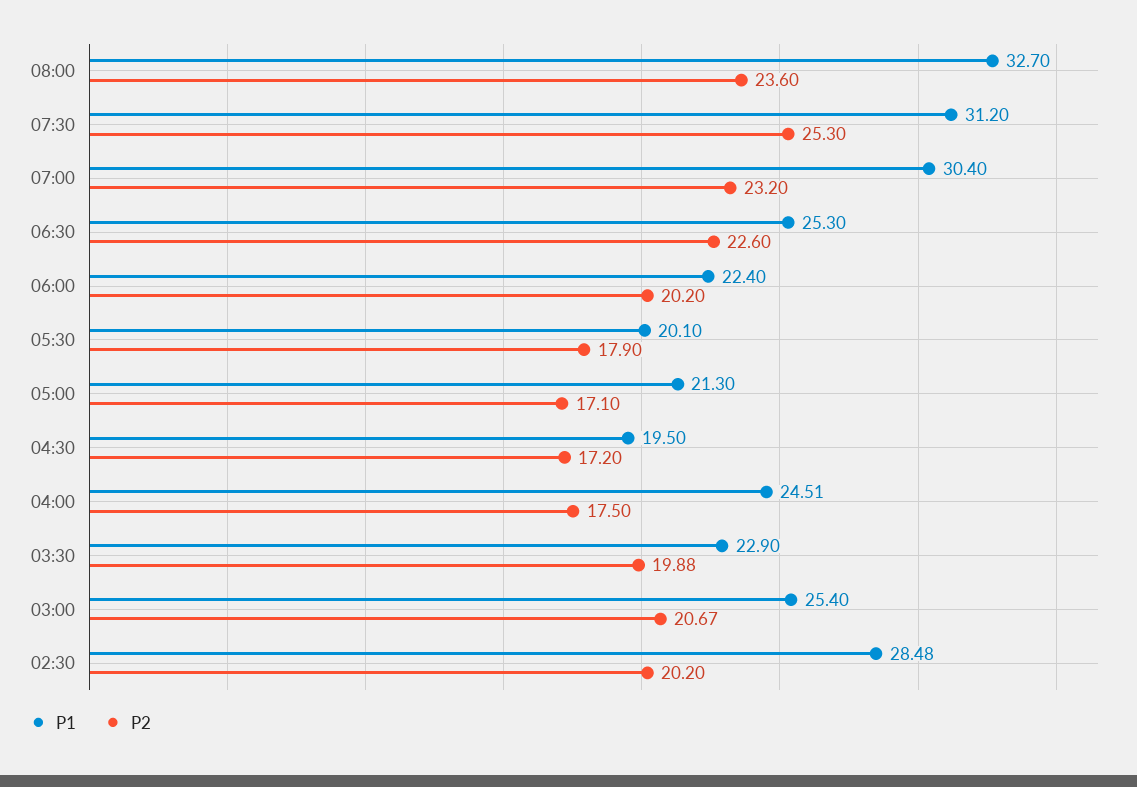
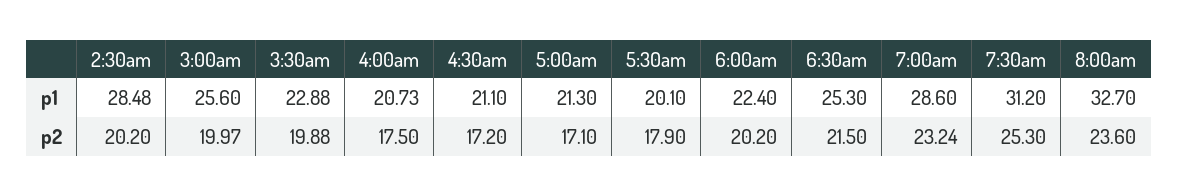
  {
    "P1": {
      "08:00": 32.7,
      "07:30": 31.2,
-     "07:00": 30.4,
+     "07:00": 28.6,
      "06:30": 25.3,
      "06:00": 22.4,
      "05:30": 20.1,
      "05:00": 21.3,
-     "04:30": 19.5,
+     "04:30": 21.1,
-     "04:00": 24.51,
+     "04:00": 20.73,
-     "03:30": 22.9,
+     "03:30": 22.88,
-     "03:00": 25.4,
+     "03:00": 25.6,
      "02:30": 28.48
    },
    "P2": {
      "08:00": 23.6,
      "07:30": 25.3,
-     "07:00": 23.2,
+     "07:00": 23.24,
-     "06:30": 22.6,
+     "06:30": 21.5,
      "06:00": 20.2,
      "05:30": 17.9,
      "05:00": 17.1,
      "04:30": 17.2,
      "04:00": 17.5,
      "03:30": 19.88,
-     "03:00": 20.67,
+     "03:00": 19.97,
      "02:30": 20.2
    }
  }

